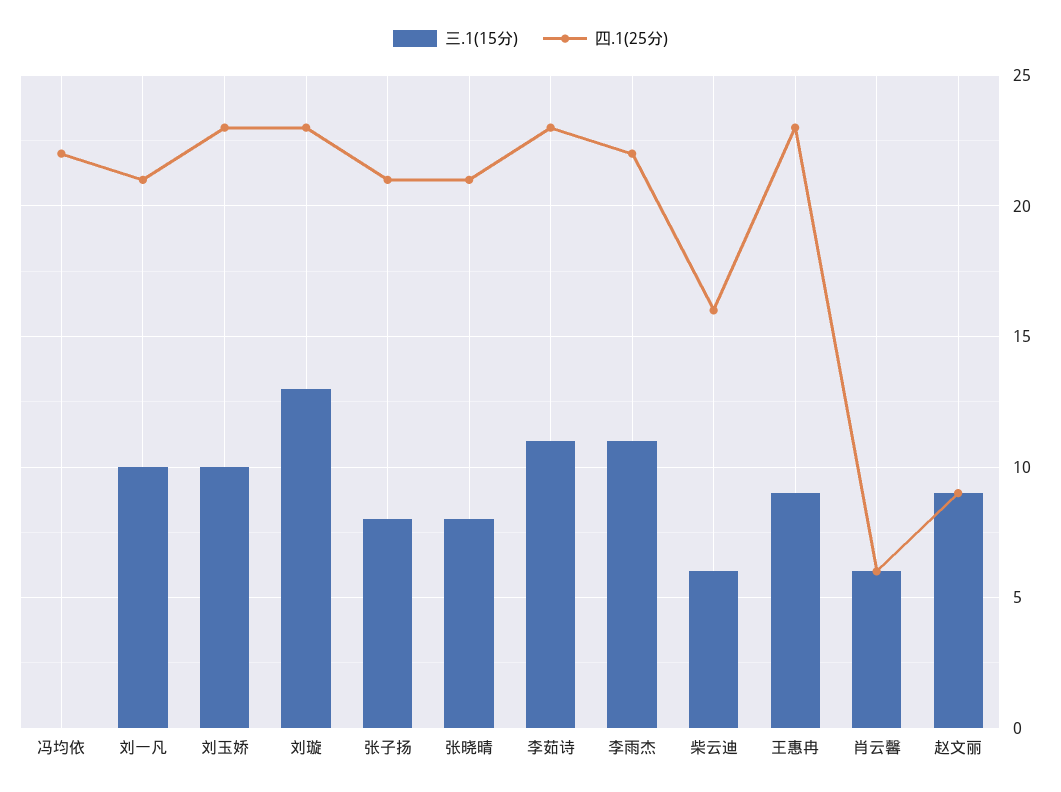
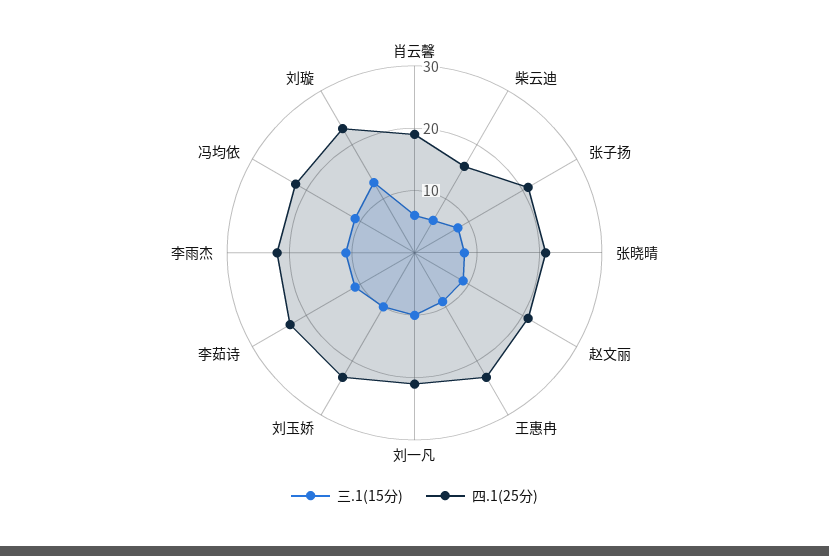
  {
    "三.1(15分)": {
-     "冯均依": 0,
+     "冯均依": 10,
      "刘一凡": 10,
      "刘玉娇": 10,
      "刘璇": 13,
      "张子扬": 8,
      "张晓晴": 8,
      "李茹诗": 11,
      "李雨杰": 11,
      "柴云迪": 6,
      "王惠冉": 9,
      "肖云馨": 6,
      "赵文丽": 9
    },
    "四.1(25分)": {
      "冯均依": 22,
      "刘一凡": 21,
      "刘玉娇": 23,
      "刘璇": 23,
      "张子扬": 21,
      "张晓晴": 21,
      "李茹诗": 23,
      "李雨杰": 22,
      "柴云迪": 16,
      "王惠冉": 23,
-     "肖云馨": 6,
+     "肖云馨": 20,
-     "赵文丽": 9
+     "赵文丽": 20
    }
  }

